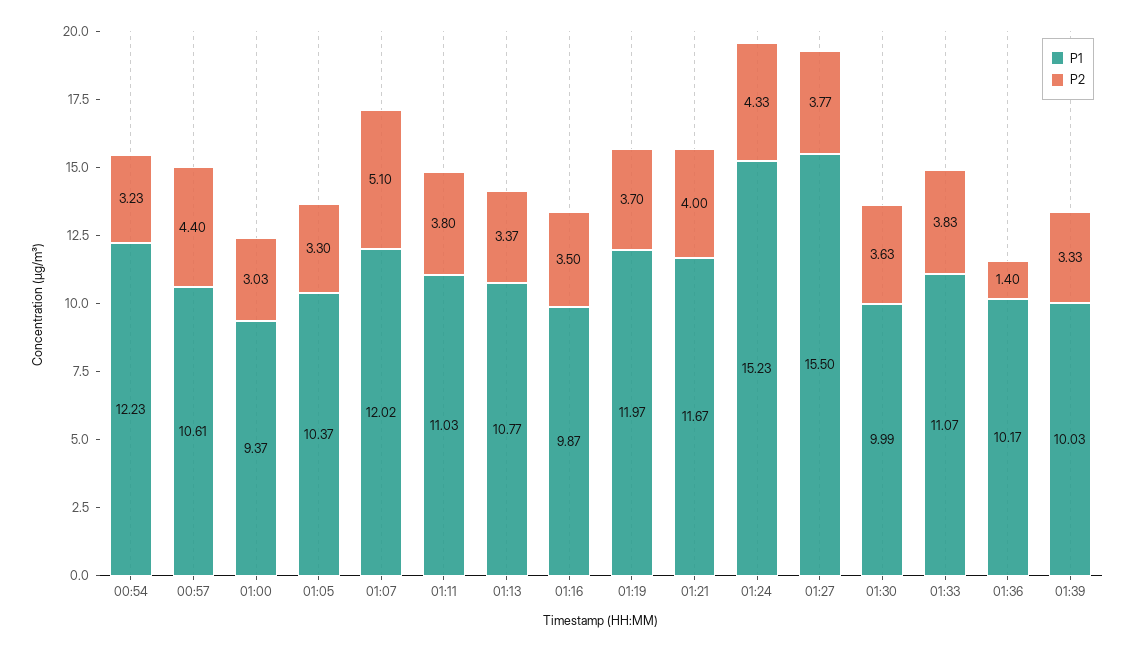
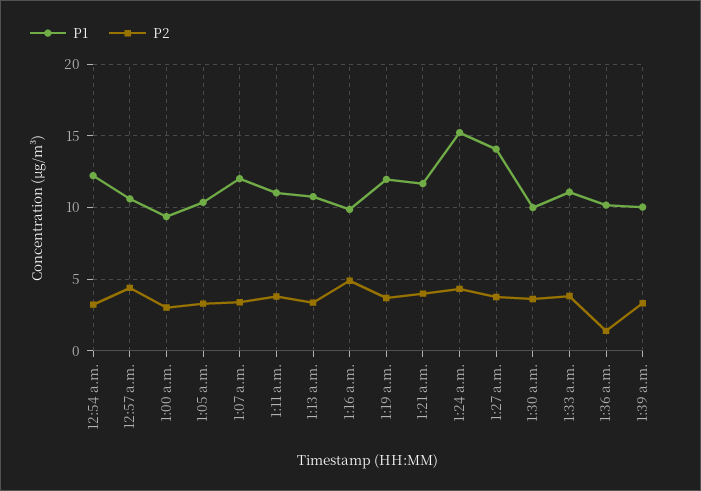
  {
    "P1": {
      "00:54": 12.23,
      "00:57": 10.61,
      "01:00": 9.37,
      "01:05": 10.37,
      "01:07": 12.02,
      "01:11": 11.03,
      "01:13": 10.77,
      "01:16": 9.87,
      "01:19": 11.97,
      "01:21": 11.67,
      "01:24": 15.23,
-     "01:27": 15.5,
+     "01:27": 14,
      "01:30": 9.99,
      "01:33": 11.07,
      "01:36": 10.17,
      "01:39": 10.03
    },
    "P2": {
      "00:54": 3.23,
      "00:57": 4.4,
      "01:00": 3.03,
      "01:05": 3.3,
-     "01:07": 5.1,
+     "01:07": 3.5,
      "01:11": 3.8,
      "01:13": 3.37,
-     "01:16": 3.5,
+     "01:16": 5,
      "01:19": 3.7,
      "01:21": 4,
      "01:24": 4.33,
      "01:27": 3.77,
      "01:30": 3.63,
      "01:33": 3.83,
      "01:36": 1.4,
      "01:39": 3.33
    }
  }

